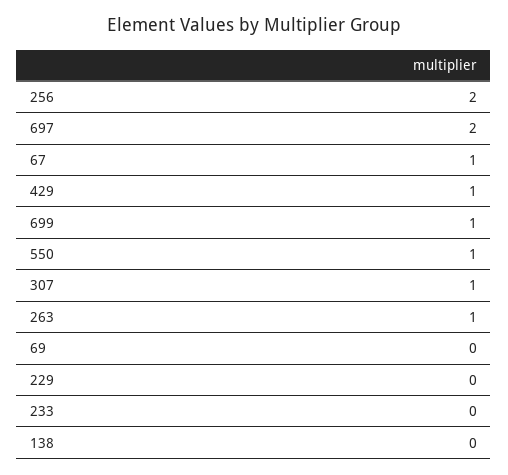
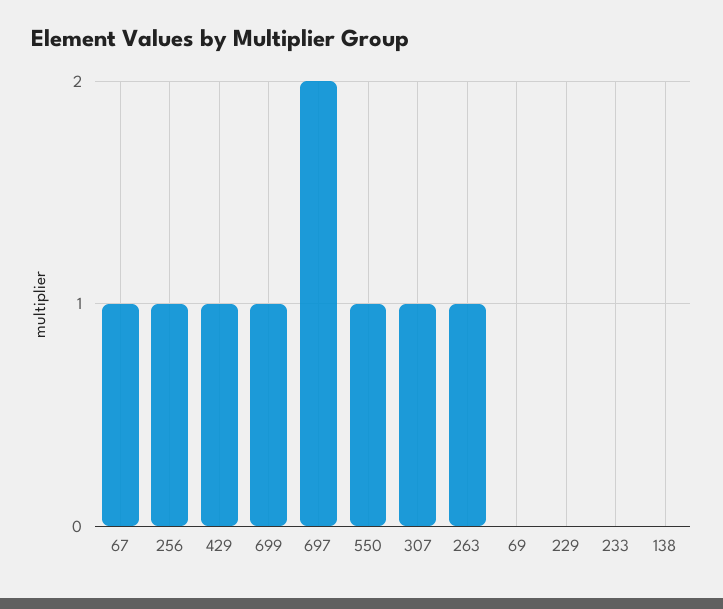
  {
-   "256": 2,
+   "256": 1,
    "697": 2,
    "67": 1,
    "429": 1,
    "699": 1,
    "550": 1,
    "307": 1,
    "263": 1,
    "69": 0,
    "229": 0,
    "233": 0,
    "138": 0
  }

